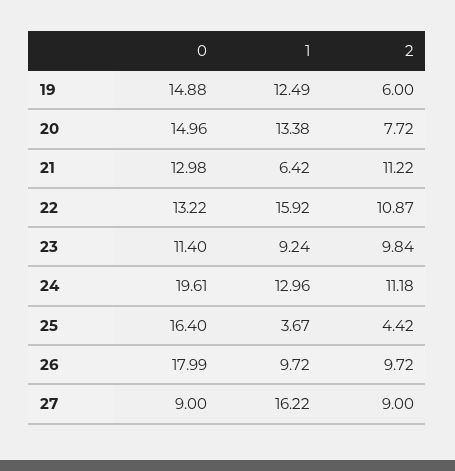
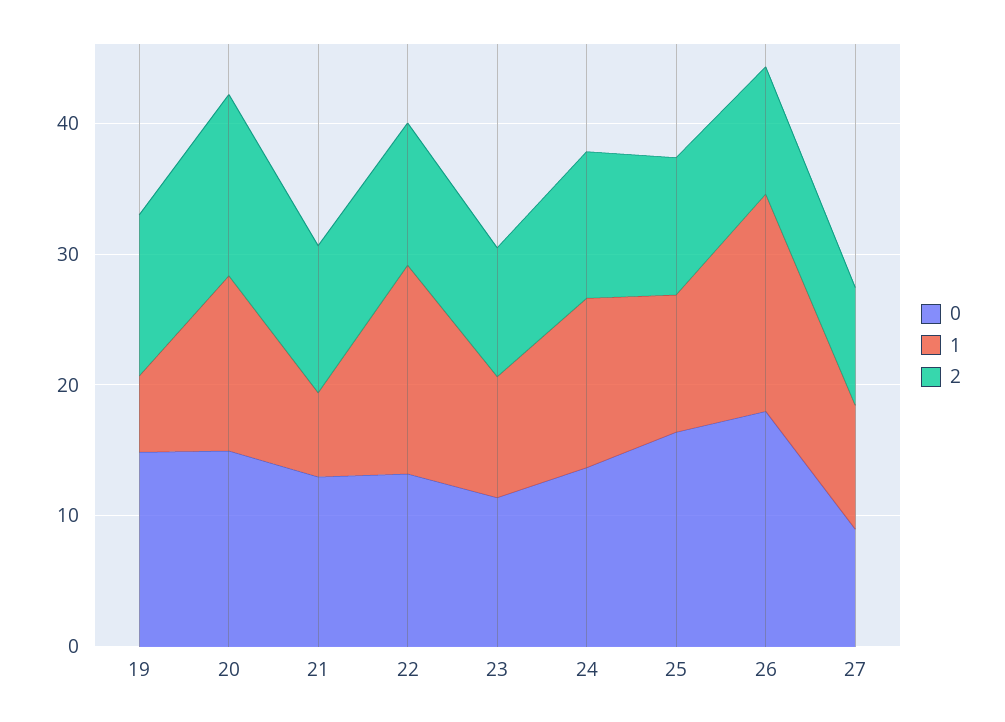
  {
    "0": {
      "19": 14.88,
      "20": 14.96,
      "21": 12.98,
      "22": 13.22,
      "23": 11.4,
-     "24": 19.61,
+     "24": 14,
      "25": 16.4,
      "26": 17.99,
      "27": 9
    },
    "1": {
-     "19": 12.49,
+     "19": 6,
      "20": 13.38,
      "21": 6.42,
      "22": 15.92,
      "23": 9.24,
      "24": 12.96,
-     "25": 3.67,
+     "25": 10,
-     "26": 9.72,
+     "26": 16,
-     "27": 16.22
+     "27": 10
    },
    "2": {
-     "19": 6,
+     "19": 12,
-     "20": 7.72,
+     "20": 14,
      "21": 11.22,
      "22": 10.87,
      "23": 9.84,
      "24": 11.18,
-     "25": 4.42,
+     "25": 10,
      "26": 9.72,
      "27": 9
    }
  }

